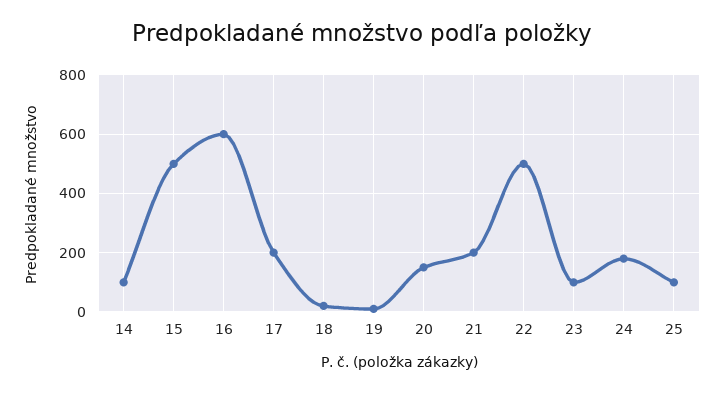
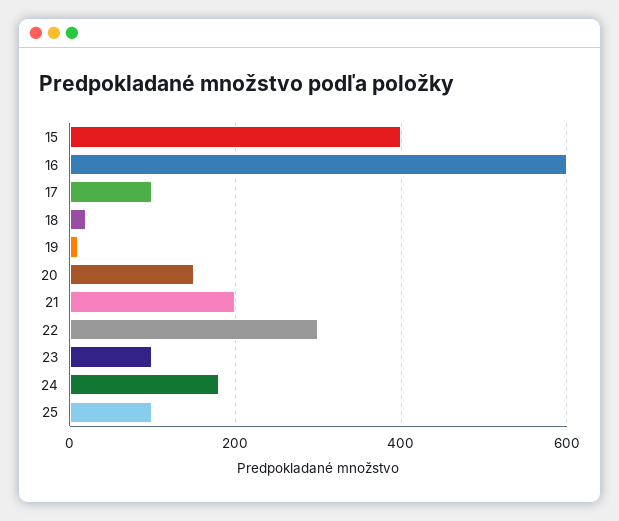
  {
-   "14": 100,
-   "15": 500,
+   "15": 400,
    "16": 600,
-   "17": 200,
+   "17": 100,
    "18": 20,
    "19": 20,
    "20": 160,
    "21": 200,
-   "22": 500,
+   "22": 300,
    "23": 100,
    "24": 180,
    "25": 100
  }

